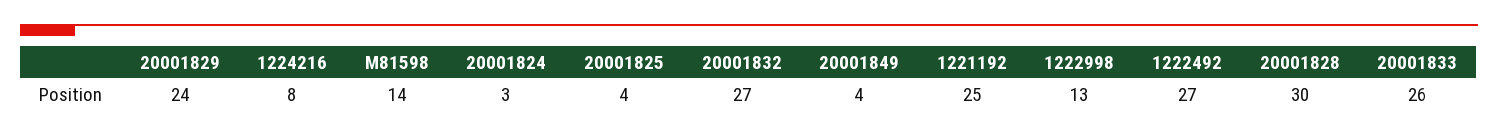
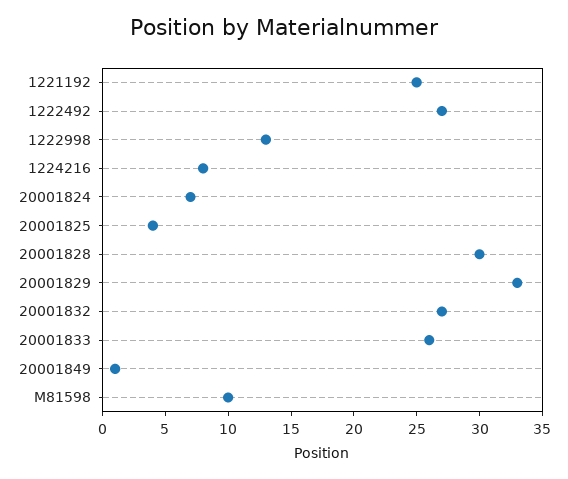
  {
-   "20001829": 24,
+   "20001829": 33,
    "1224216": 8,
-   "M81598": 14,
+   "M81598": 10,
-   "20001824": 3,
+   "20001824": 7,
    "20001825": 4,
    "20001832": 27,
-   "20001849": 4,
+   "20001849": 1,
    "1221192": 25,
    "1222998": 13,
    "1222492": 27,
    "20001828": 30,
    "20001833": 26
  }

